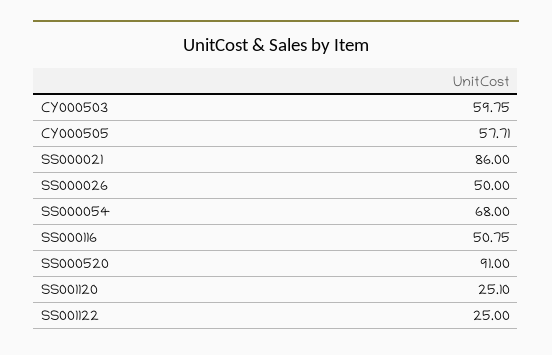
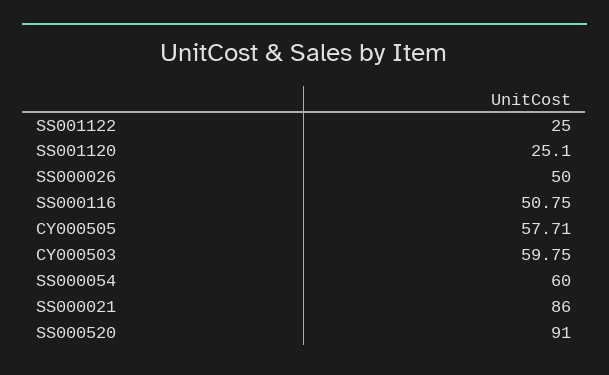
  {
    "CY000503": 59.75,
    "CY000505": 57.71,
    "SS000021": 86,
    "SS000026": 50,
-   "SS000054": 68,
+   "SS000054": 60,
    "SS000116": 50.75,
    "SS000520": 91,
    "SS001120": 25.1,
    "SS001122": 25
  }

